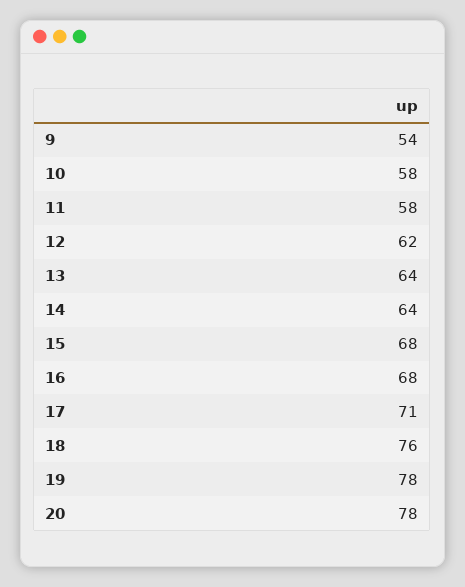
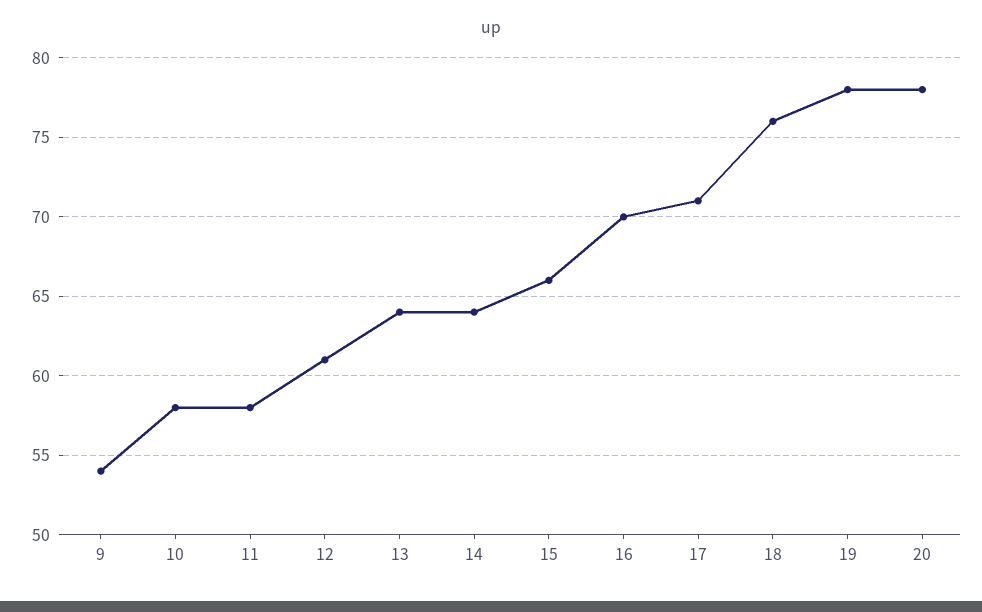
  {
    "9": 54,
    "10": 58,
    "11": 58,
-   "12": 62,
+   "12": 61,
    "13": 64,
    "14": 64,
-   "15": 68,
+   "15": 66,
-   "16": 68,
+   "16": 70,
    "17": 71,
    "18": 76,
    "19": 78,
    "20": 78
  }

